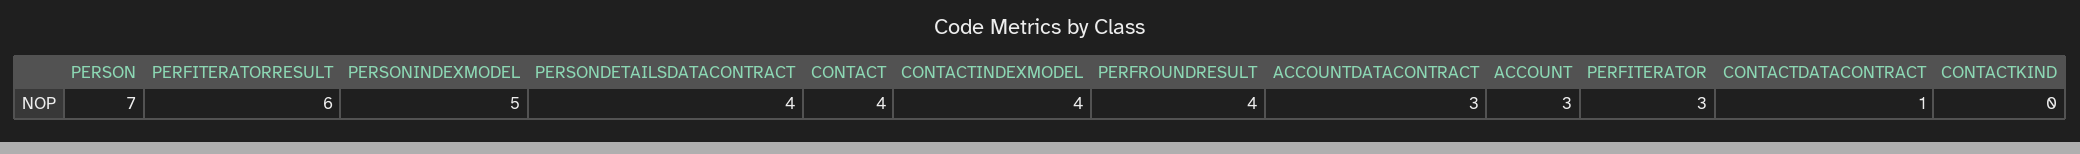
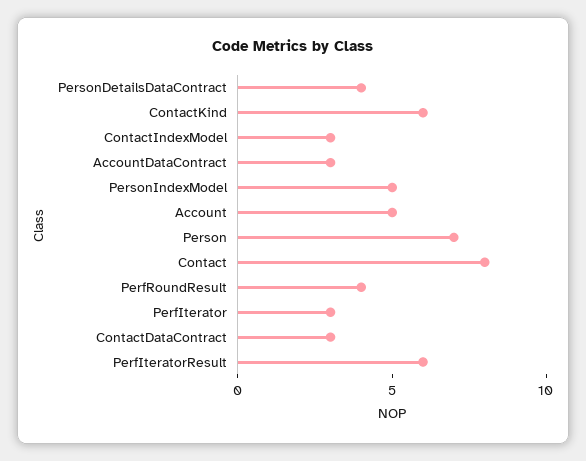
  {
    "PERSON": 7,
    "PERFITERATORRESULT": 6,
    "PERSONINDEXMODEL": 5,
    "PERSONDETAILSDATACONTRACT": 4,
-   "CONTACT": 4,
+   "CONTACT": 8,
-   "CONTACTINDEXMODEL": 4,
+   "CONTACTINDEXMODEL": 3,
    "PERFROUNDRESULT": 4,
    "ACCOUNTDATACONTRACT": 3,
-   "ACCOUNT": 3,
+   "ACCOUNT": 5,
    "PERFITERATOR": 3,
-   "CONTACTDATACONTRACT": 1,
+   "CONTACTDATACONTRACT": 3,
-   "CONTACTKIND": 0
+   "CONTACTKIND": 6
  }

